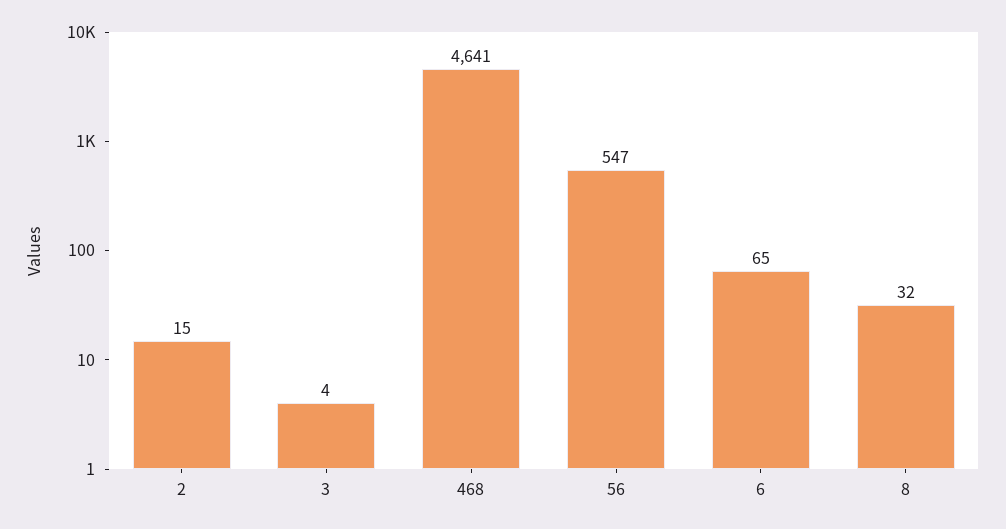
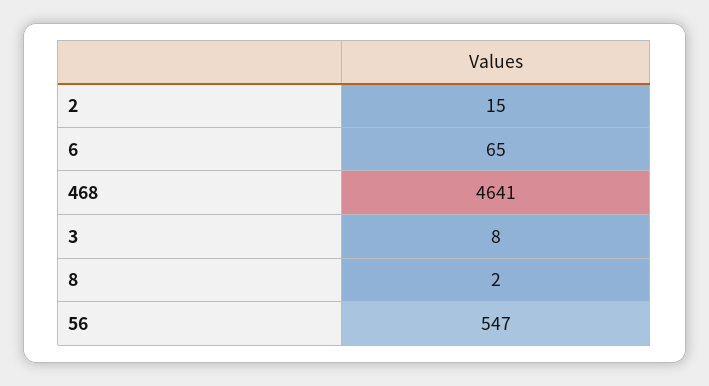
  {
    "2": 15,
-   "3": 4,
+   "3": 8,
    "468": 4641,
    "56": 547,
    "6": 65,
-   "8": 32
+   "8": 2
  }

